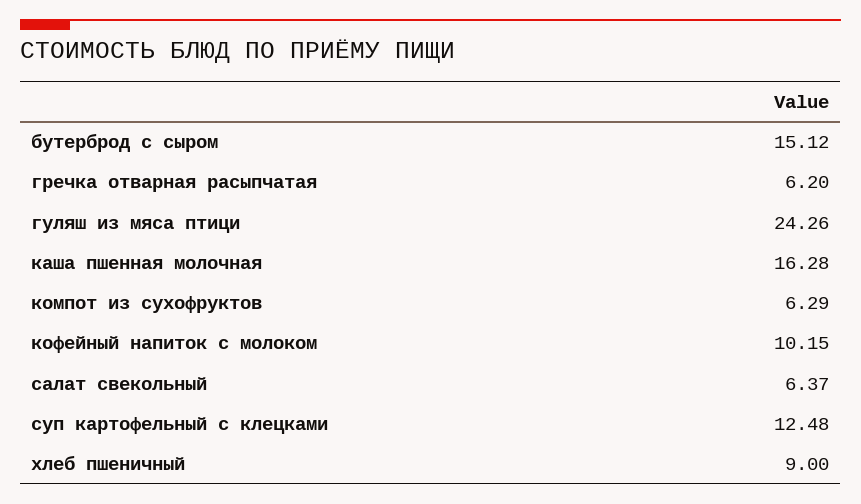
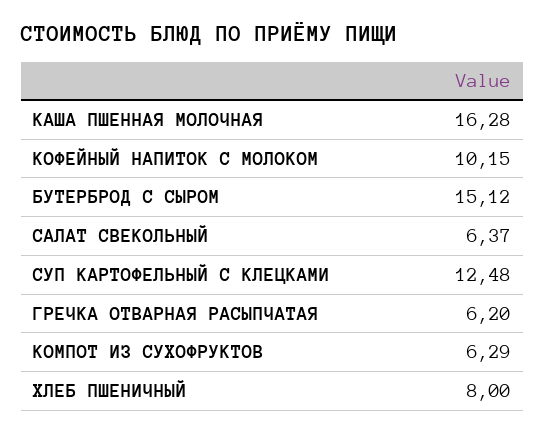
  {
    "бутерброд с сыром": 15.12,
    "гречка отварная расыпчатая": 6.2,
-   "гуляш из мяса птици": 24.26,
    "каша пшенная молочная": 16.28,
    "компот из сухофруктов": 6.29,
    "кофейный напиток с молоком": 10.15,
    "салат свекольный": 6.37,
    "суп картофельный с клецками": 12.48,
-   "хлеб пшеничный": 9
+   "хлеб пшеничный": 8
  }

